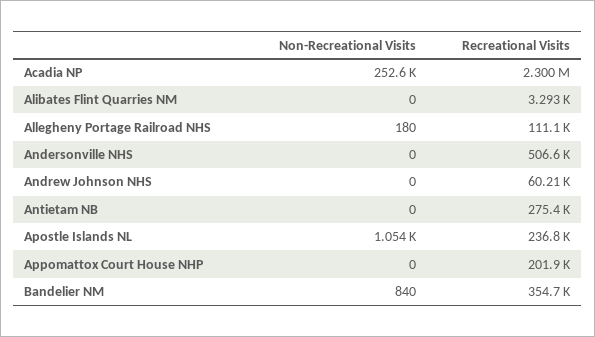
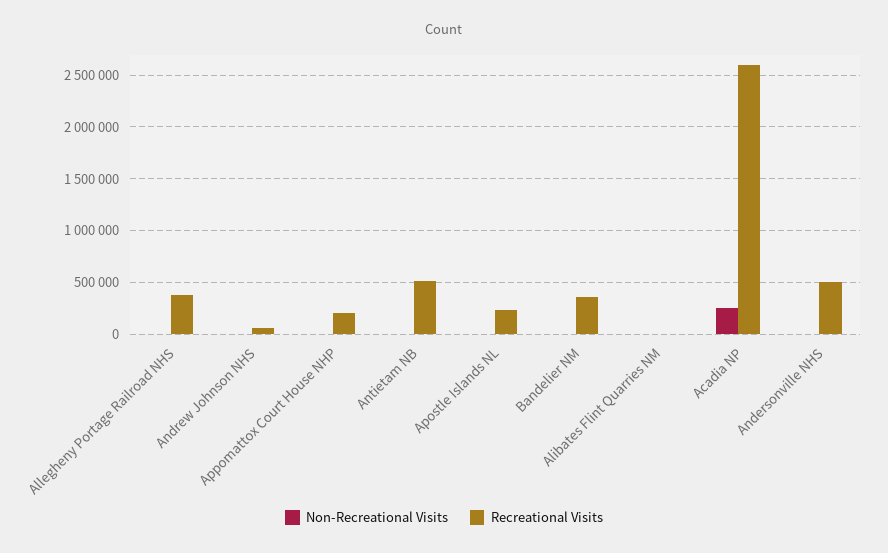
  {
    "Non-Recreational Visits": {
      "Acadia NP": 252600,
      "Alibates Flint Quarries NM": 0,
      "Allegheny Portage Railroad NHS": 180,
      "Andersonville NHS": 0,
      "Andrew Johnson NHS": 0,
      "Antietam NB": 0,
      "Apostle Islands NL": 1054,
      "Appomattox Court House NHP": 0,
      "Bandelier NM": 840
    },
    "Recreational Visits": {
-     "Acadia NP": 2300000,
+     "Acadia NP": 2600000,
      "Alibates Flint Quarries NM": 3293,
-     "Allegheny Portage Railroad NHS": 111100,
+     "Allegheny Portage Railroad NHS": 400000,
      "Andersonville NHS": 506600,
      "Andrew Johnson NHS": 60210,
-     "Antietam NB": 275400,
+     "Antietam NB": 500000,
      "Apostle Islands NL": 236800,
      "Appomattox Court House NHP": 201900,
      "Bandelier NM": 354700
    }
  }

